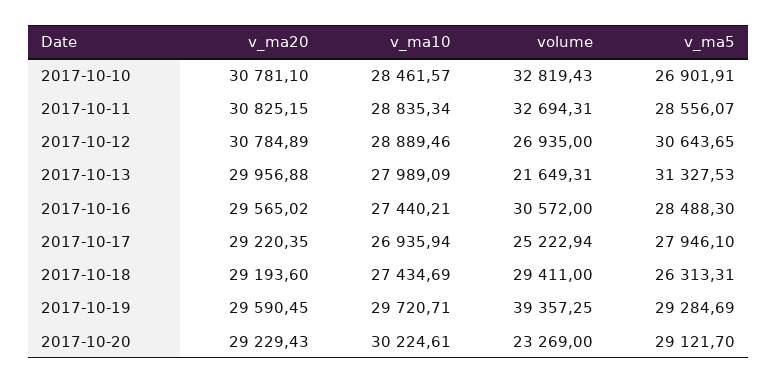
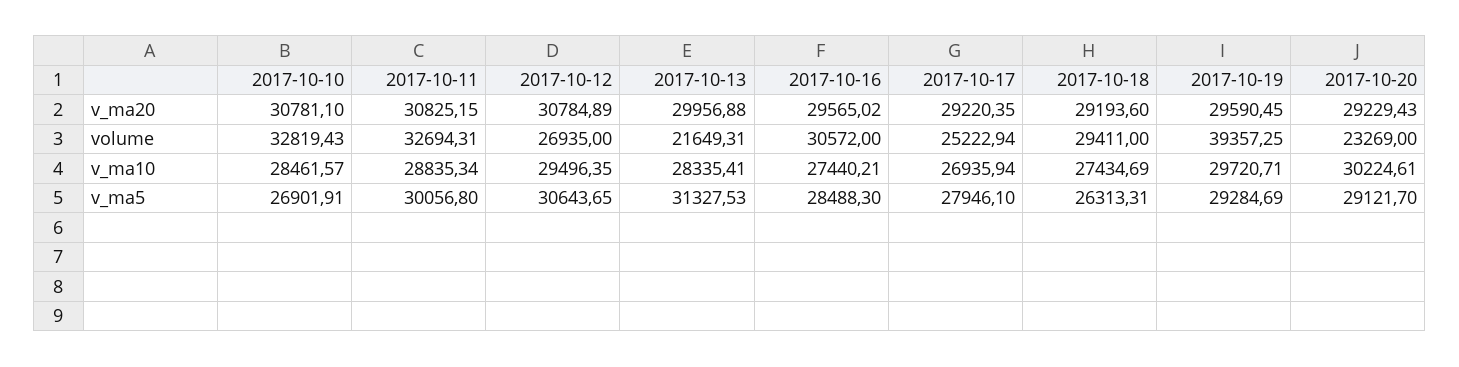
  {
    "v_ma20": {
      "2017-10-10": 30781.1,
      "2017-10-11": 30825.15,
      "2017-10-12": 30784.89,
      "2017-10-13": 29956.88,
      "2017-10-16": 29565.02,
      "2017-10-17": 29220.35,
      "2017-10-18": 29193.6,
      "2017-10-19": 29590.45,
      "2017-10-20": 29229.43
    },
    "v_ma10": {
      "2017-10-10": 28461.57,
      "2017-10-11": 28835.34,
-     "2017-10-12": 28889.46,
+     "2017-10-12": 29496.35,
-     "2017-10-13": 27989.09,
+     "2017-10-13": 28335.41,
      "2017-10-16": 27440.21,
      "2017-10-17": 26935.94,
      "2017-10-18": 27434.69,
      "2017-10-19": 29720.71,
      "2017-10-20": 30224.61
    },
    "volume": {
      "2017-10-10": 32819.43,
      "2017-10-11": 32694.31,
      "2017-10-12": 26935,
      "2017-10-13": 21649.31,
      "2017-10-16": 30572,
      "2017-10-17": 25222.94,
      "2017-10-18": 29411,
      "2017-10-19": 39357.25,
      "2017-10-20": 23269
    },
    "v_ma5": {
      "2017-10-10": 26901.91,
-     "2017-10-11": 28556.07,
+     "2017-10-11": 30056.8,
      "2017-10-12": 30643.65,
      "2017-10-13": 31327.53,
      "2017-10-16": 28488.3,
      "2017-10-17": 27946.1,
      "2017-10-18": 26313.31,
      "2017-10-19": 29284.69,
      "2017-10-20": 29121.7
    }
  }

